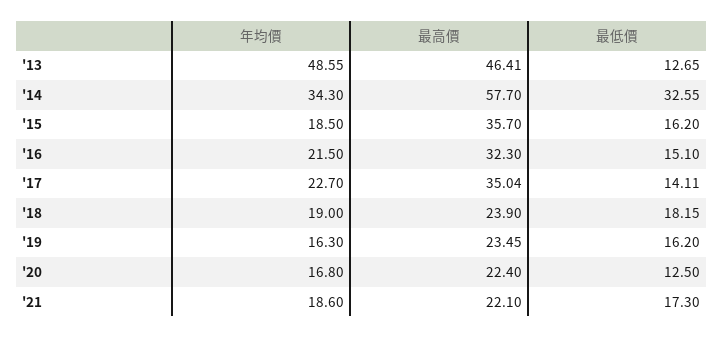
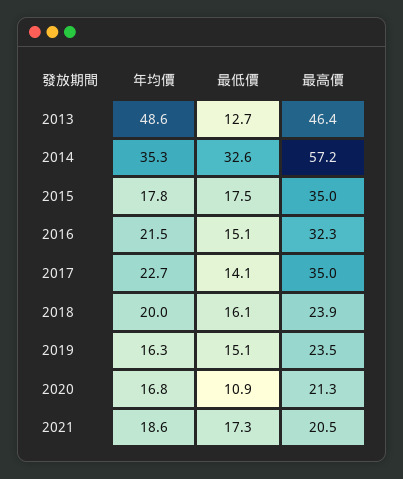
  {
    "年均價": {
      "'13": 48.55,
-     "'14": 34.3,
+     "'14": 35.3,
-     "'15": 18.5,
+     "'15": 17.8,
      "'16": 21.5,
      "'17": 22.7,
-     "'18": 19,
+     "'18": 20,
      "'19": 16.3,
      "'20": 16.8,
      "'21": 18.6
    },
    "最高價": {
      "'13": 46.41,
-     "'14": 57.7,
+     "'14": 57.2,
-     "'15": 35.7,
+     "'15": 35,
      "'16": 32.3,
      "'17": 35.04,
      "'18": 23.9,
      "'19": 23.45,
-     "'20": 22.4,
+     "'20": 21.3,
-     "'21": 22.1
+     "'21": 20.5
    },
    "最低價": {
      "'13": 12.65,
      "'14": 32.55,
-     "'15": 16.2,
+     "'15": 17.5,
      "'16": 15.1,
      "'17": 14.11,
-     "'18": 18.15,
+     "'18": 16.1,
-     "'19": 16.2,
+     "'19": 15.1,
-     "'20": 12.5,
+     "'20": 10.9,
      "'21": 17.3
    }
  }

